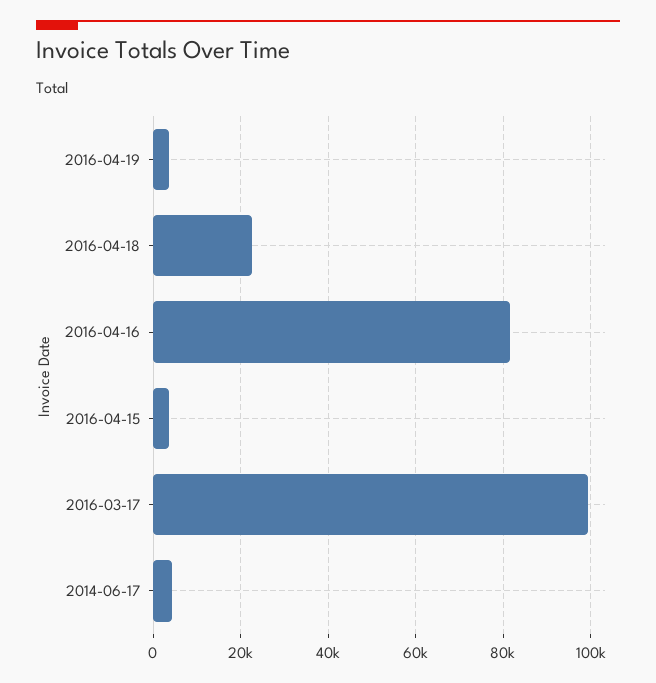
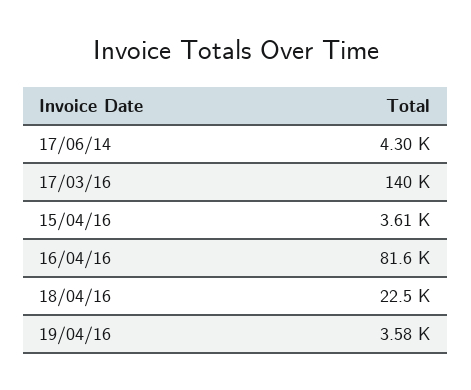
  {
    "2016-04-19": 3580,
    "2016-04-18": 22500,
    "2016-04-16": 81600,
    "2016-04-15": 3610,
-   "2016-03-17": 100000,
+   "2016-03-17": 140000,
    "2014-06-17": 4300
  }

